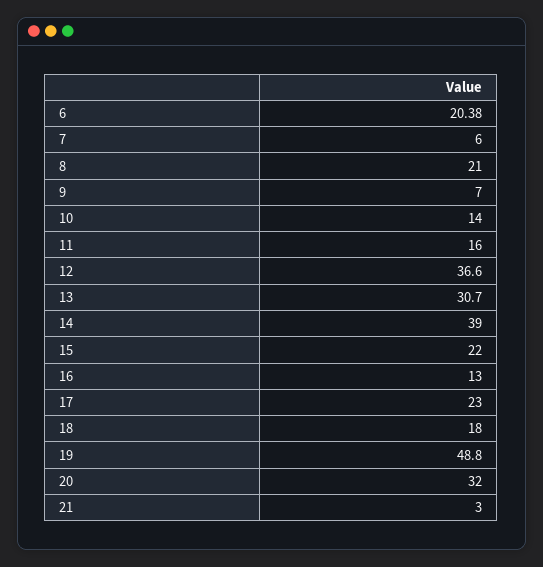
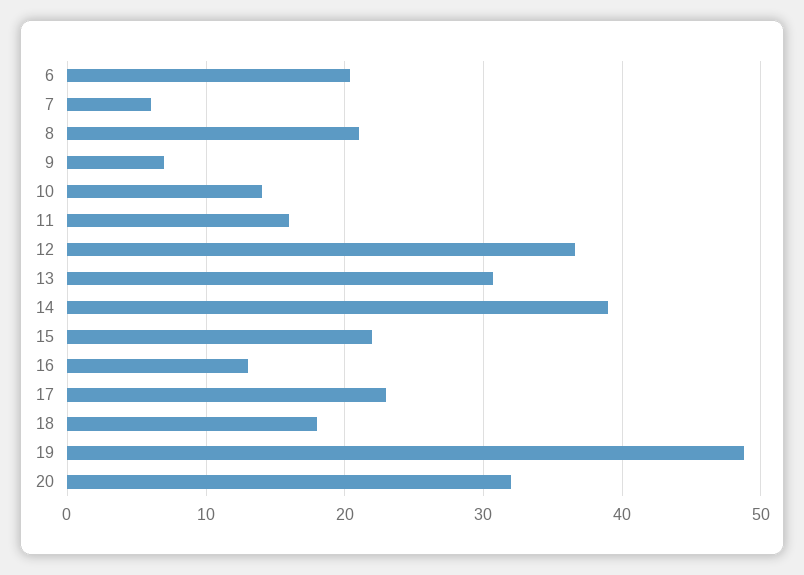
  {
    "6": 20.38,
    "7": 6,
    "8": 21,
    "9": 7,
    "10": 14,
    "11": 16,
    "12": 36.6,
    "13": 30.7,
    "14": 39,
    "15": 22,
    "16": 13,
    "17": 23,
    "18": 18,
    "19": 48.8,
-   "20": 32,
+   "20": 32
-   "21": 3
  }

